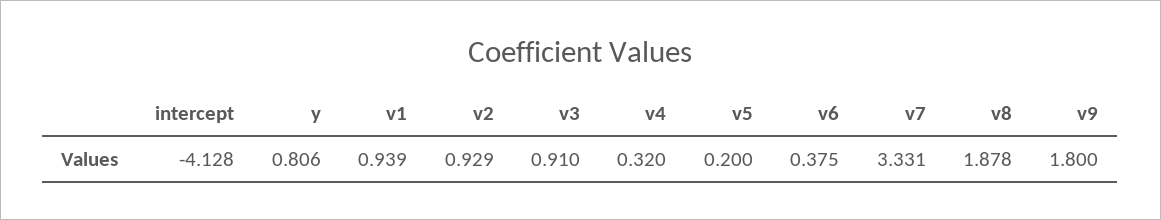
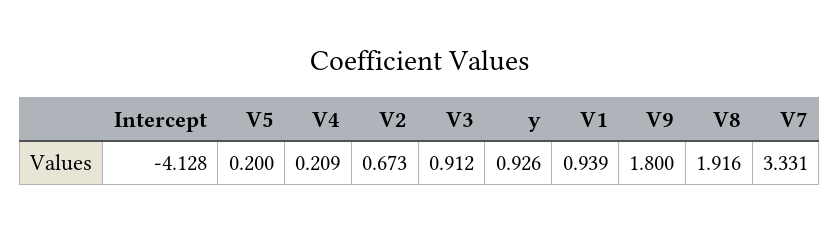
  {
    "intercept": -4.128,
-   "y": 0.806,
+   "y": 0.926,
    "v1": 0.939,
-   "v2": 0.929,
+   "v2": 0.673,
-   "v3": 0.91,
+   "v3": 0.912,
-   "v4": 0.32,
+   "v4": 0.209,
    "v5": 0.2,
-   "v6": 0.375,
    "v7": 3.331,
-   "v8": 1.878,
+   "v8": 1.916,
    "v9": 1.8
  }

